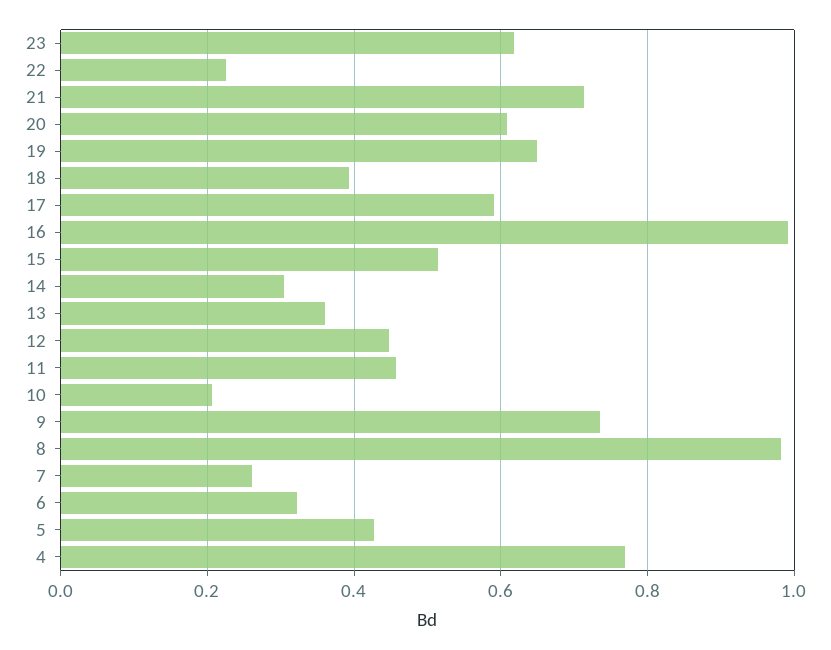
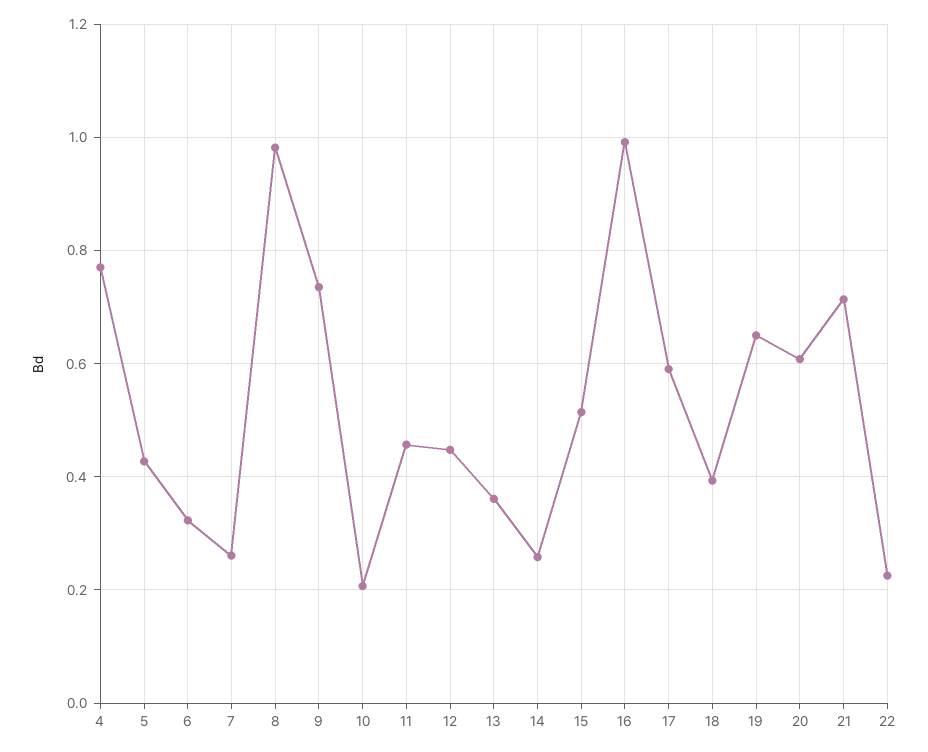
  {
-   "23": 0.62,
    "22": 0.22,
    "21": 0.72,
    "20": 0.6,
    "19": 0.64,
    "18": 0.4,
    "17": 0.6,
    "16": 1,
    "15": 0.52,
-   "14": 0.3,
+   "14": 0.26,
    "13": 0.36,
    "12": 0.44,
    "11": 0.46,
    "10": 0.2,
    "9": 0.74,
    "8": 0.98,
    "7": 0.26,
    "6": 0.32,
    "5": 0.42,
    "4": 0.78
  }

